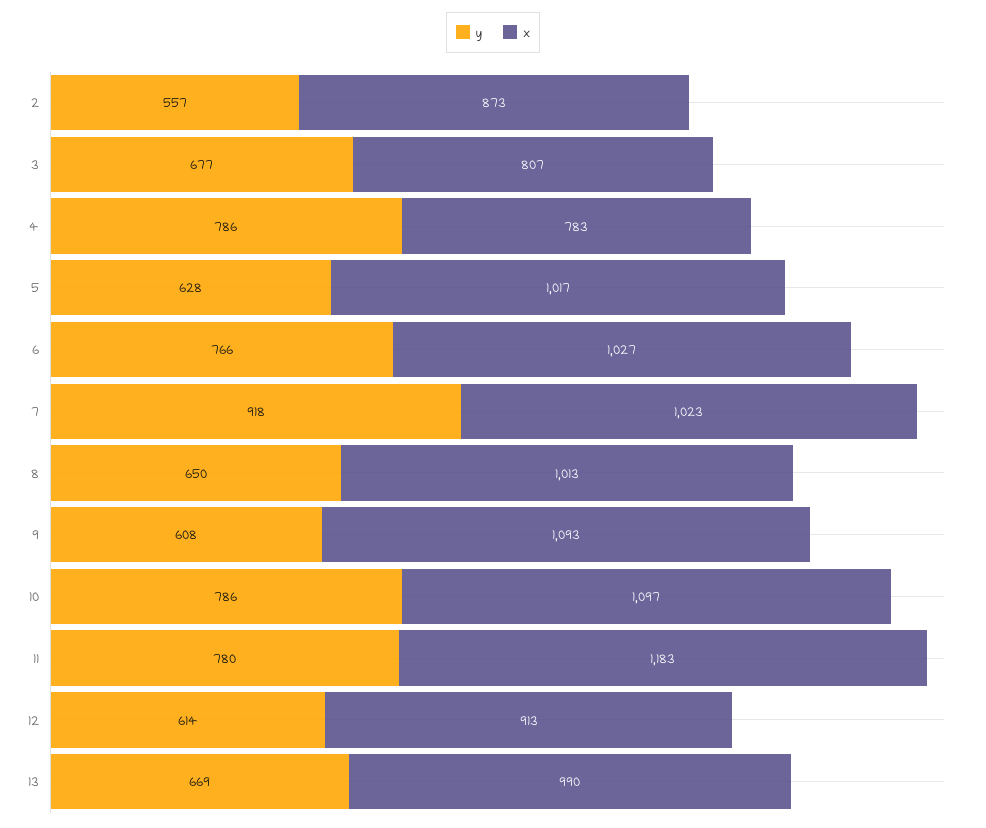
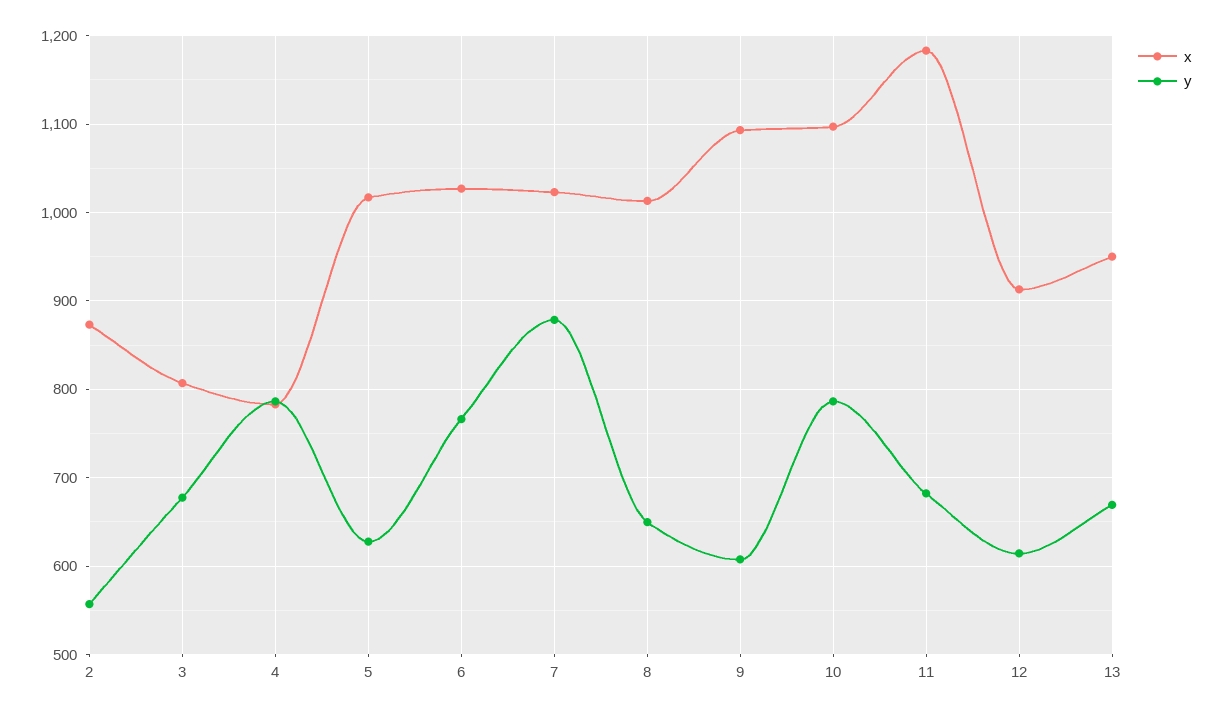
  {
    "y": {
      "2": 557,
      "3": 677,
      "4": 786,
      "5": 628,
      "6": 766,
-     "7": 918,
+     "7": 880,
      "8": 650,
      "9": 608,
      "10": 786,
-     "11": 780,
+     "11": 680,
      "12": 614,
      "13": 669
    },
    "x": {
      "2": 873,
      "3": 807,
      "4": 783,
      "5": 1017,
      "6": 1027,
      "7": 1023,
      "8": 1013,
      "9": 1093,
      "10": 1097,
      "11": 1183,
      "12": 913,
-     "13": 990
+     "13": 950
    }
  }

